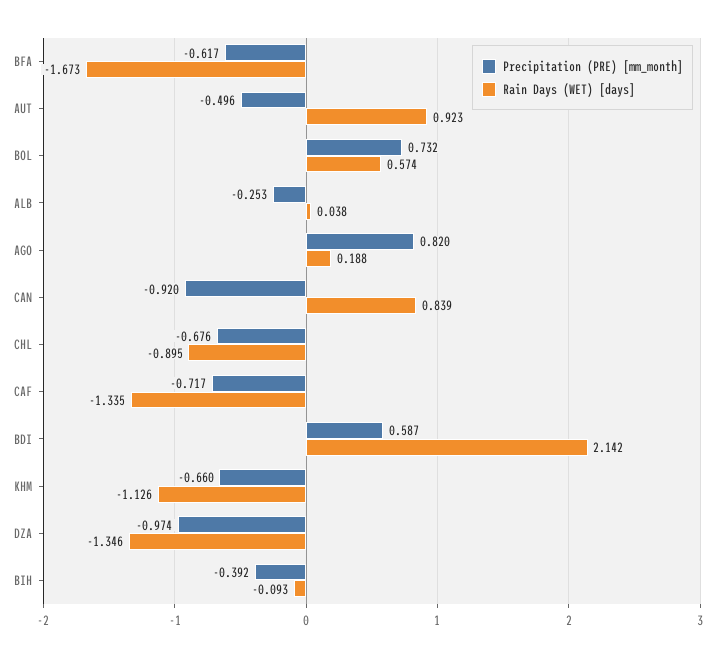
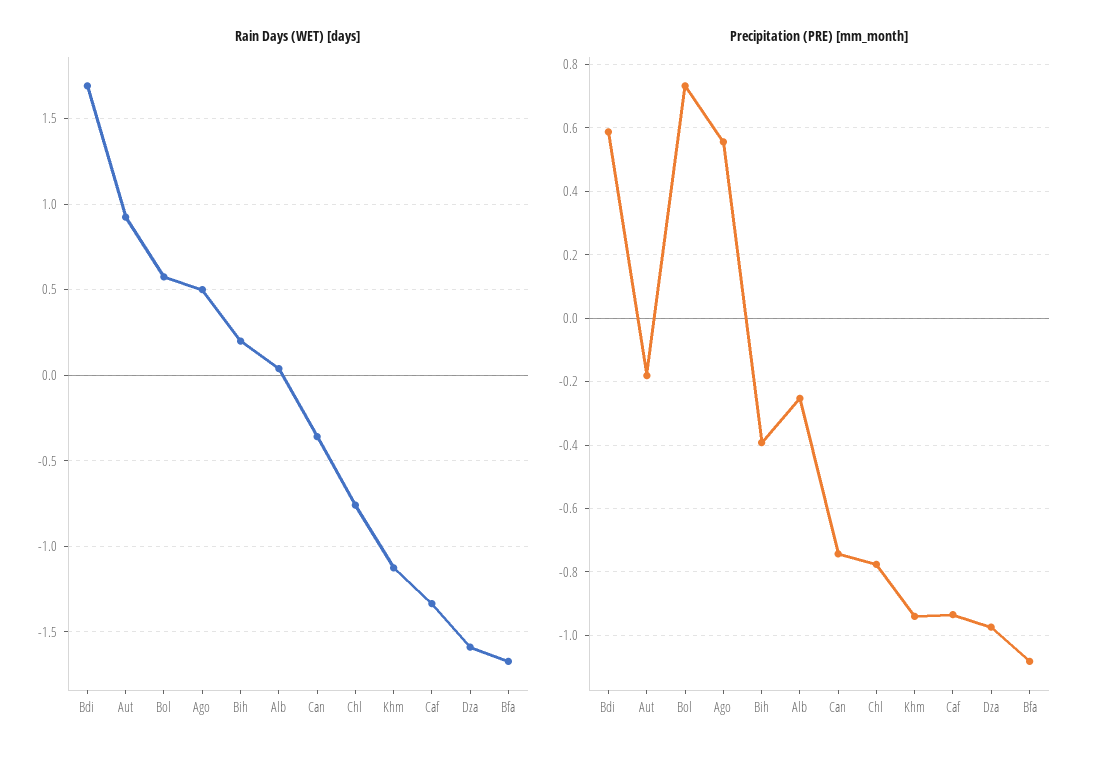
  {
    "Precipitation (PRE) [mm_month]": {
-     "BFA": -0.617,
+     "BFA": -1.08,
-     "AUT": -0.496,
+     "AUT": -0.18,
      "BOL": 0.732,
      "ALB": -0.253,
-     "AGO": 0.82,
+     "AGO": 0.56,
-     "CAN": -0.92,
+     "CAN": -0.74,
-     "CHL": -0.676,
+     "CHL": -0.78,
-     "CAF": -0.717,
+     "CAF": -0.94,
      "BDI": 0.587,
-     "KHM": -0.66,
+     "KHM": -0.94,
      "DZA": -0.974,
      "BIH": -0.392
    },
    "Rain Days (WET) [days]": {
      "BFA": -1.673,
      "AUT": 0.923,
      "BOL": 0.574,
      "ALB": 0.038,
-     "AGO": 0.188,
+     "AGO": 0.5,
-     "CAN": 0.839,
+     "CAN": -0.35,
-     "CHL": -0.895,
+     "CHL": -0.75,
      "CAF": -1.335,
-     "BDI": 2.142,
+     "BDI": 1.7,
      "KHM": -1.126,
-     "DZA": -1.346,
+     "DZA": -1.6,
-     "BIH": -0.093
+     "BIH": 0.2
    }
  }

